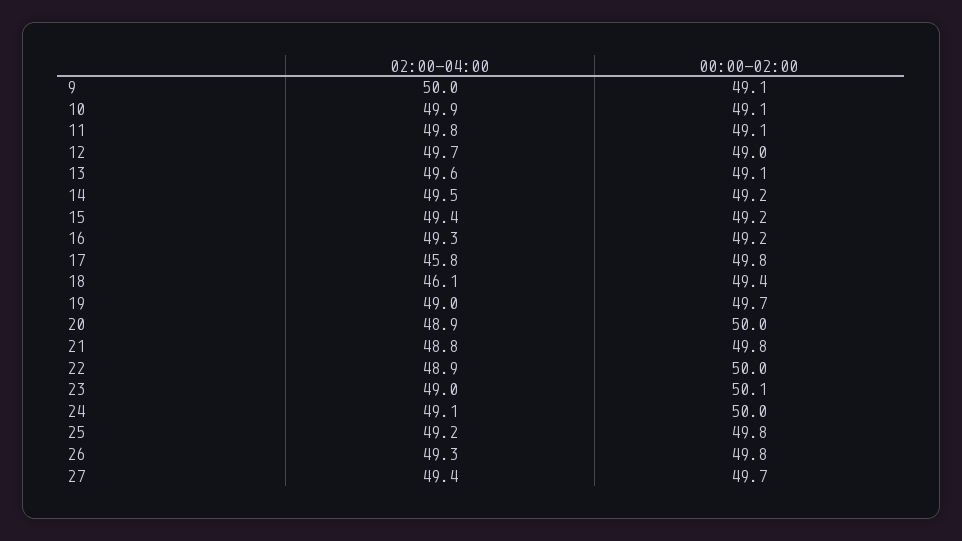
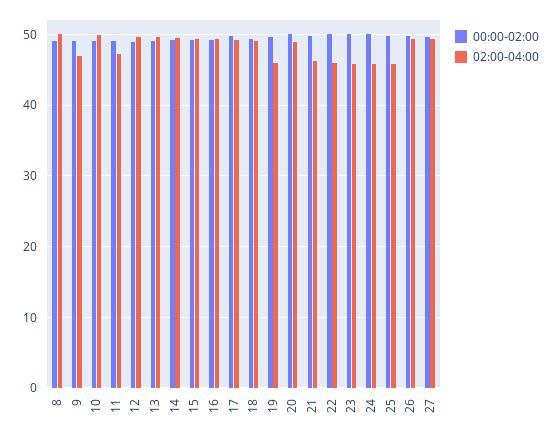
  {
    "02:00-04:00": {
-     "9": 50,
+     "9": 47,
      "10": 49.9,
-     "11": 49.8,
+     "11": 47,
      "12": 49.7,
      "13": 49.6,
      "14": 49.5,
      "15": 49.4,
      "16": 49.3,
-     "17": 45.8,
+     "17": 49,
-     "18": 46.1,
+     "18": 49,
-     "19": 49,
+     "19": 46,
      "20": 48.9,
-     "21": 48.8,
+     "21": 46,
-     "22": 48.9,
+     "22": 46,
-     "23": 49,
+     "23": 46,
-     "24": 49.1,
+     "24": 46,
-     "25": 49.2,
+     "25": 46,
      "26": 49.3,
-     "27": 49.4
+     "27": 49.4,
+     "8": 50
    },
    "00:00-02:00": {
      "9": 49.1,
      "10": 49.1,
      "11": 49.1,
      "12": 49,
      "13": 49.1,
      "14": 49.2,
      "15": 49.2,
      "16": 49.2,
      "17": 49.8,
      "18": 49.4,
      "19": 49.7,
      "20": 50,
      "21": 49.8,
      "22": 50,
      "23": 50.1,
      "24": 50,
      "25": 49.8,
      "26": 49.8,
-     "27": 49.7
+     "27": 49.7,
+     "8": 49
    }
  }

